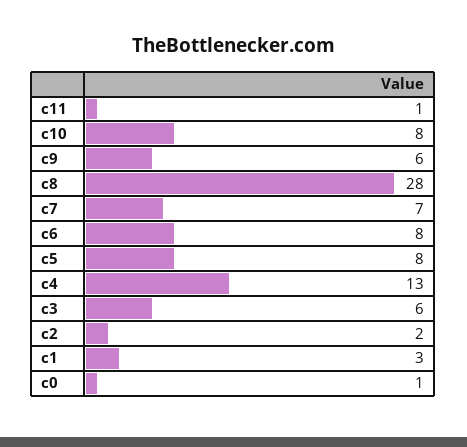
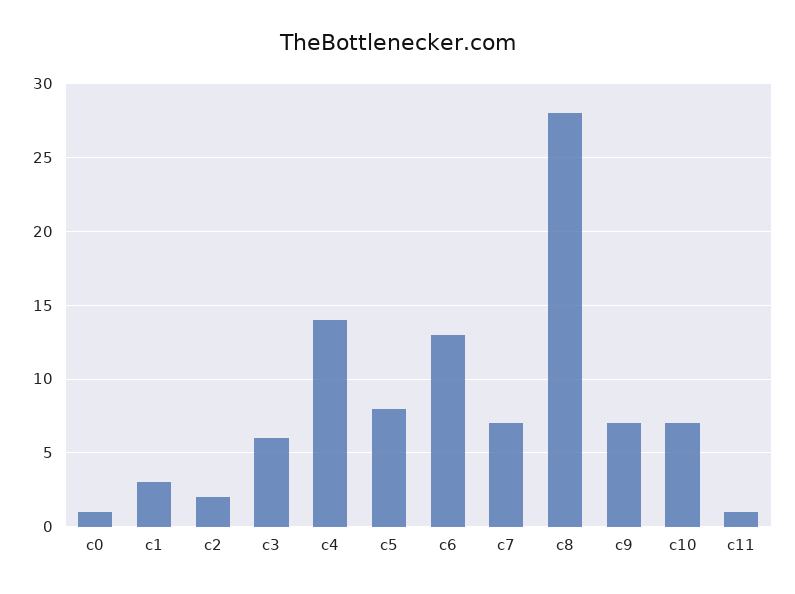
  {
    "c11": 1,
-   "c10": 8,
+   "c10": 7,
-   "c9": 6,
+   "c9": 7,
    "c8": 28,
    "c7": 7,
-   "c6": 8,
+   "c6": 13,
    "c5": 8,
-   "c4": 13,
+   "c4": 14,
    "c3": 6,
    "c2": 2,
    "c1": 3,
    "c0": 1
  }

